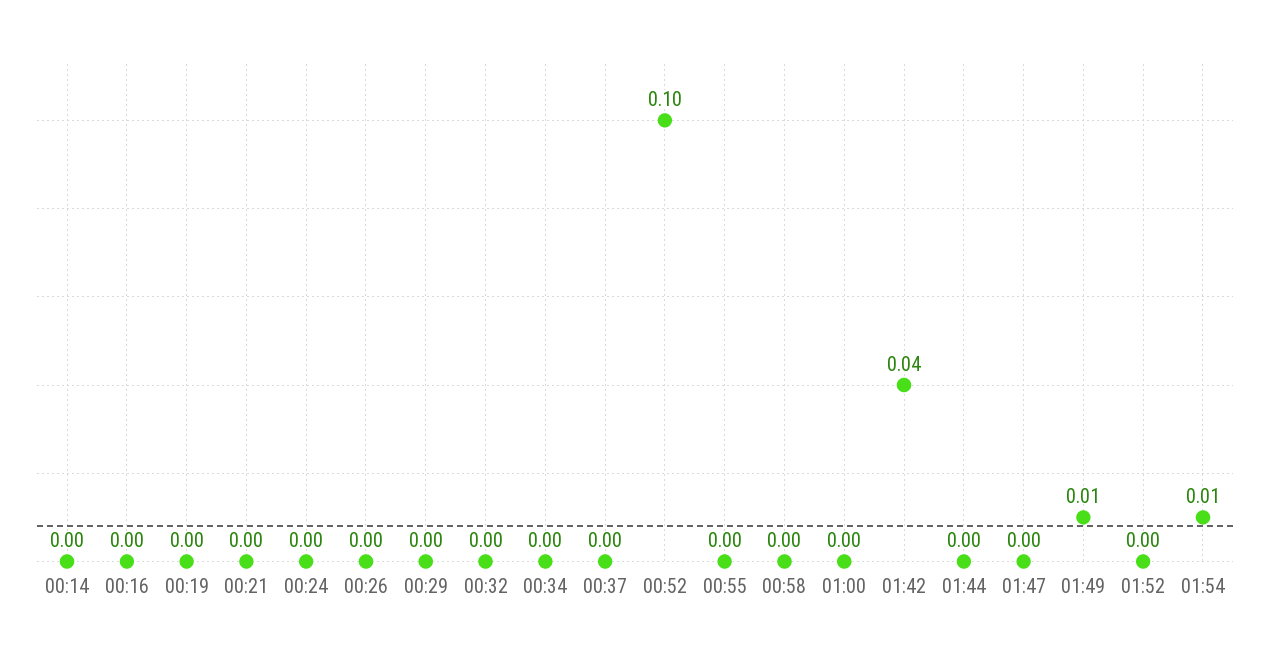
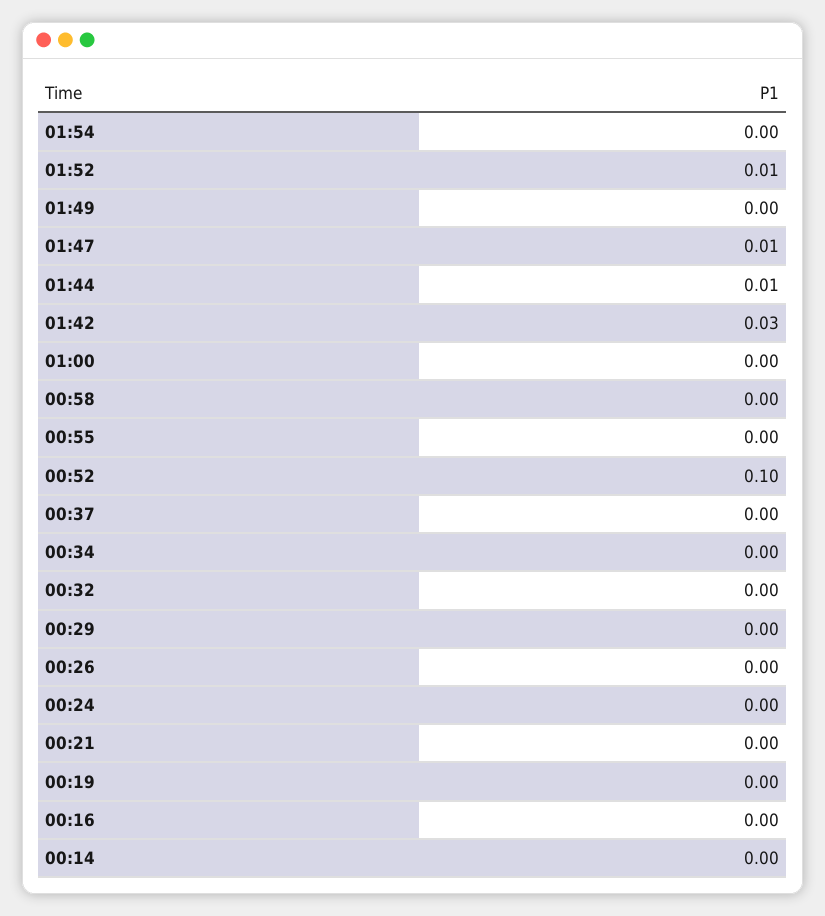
  {
    "00:14": 0,
    "00:16": 0,
    "00:19": 0,
    "00:21": 0,
    "00:24": 0,
    "00:26": 0,
    "00:29": 0,
    "00:32": 0,
    "00:34": 0,
    "00:37": 0,
    "00:52": 0.1,
    "00:55": 0,
    "00:58": 0,
    "01:00": 0,
-   "01:42": 0.04,
+   "01:42": 0.03,
-   "01:44": 0,
+   "01:44": 0.01,
-   "01:47": 0,
+   "01:47": 0.01,
-   "01:49": 0.01,
+   "01:49": 0,
-   "01:52": 0,
+   "01:52": 0.01,
-   "01:54": 0.01
+   "01:54": 0
  }

